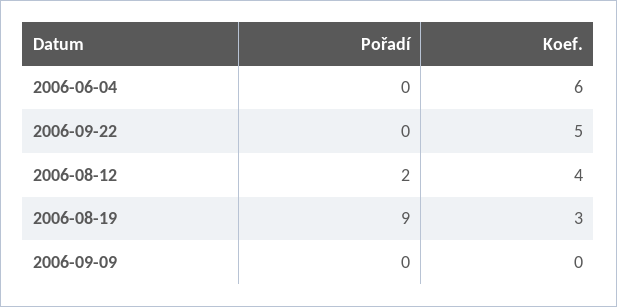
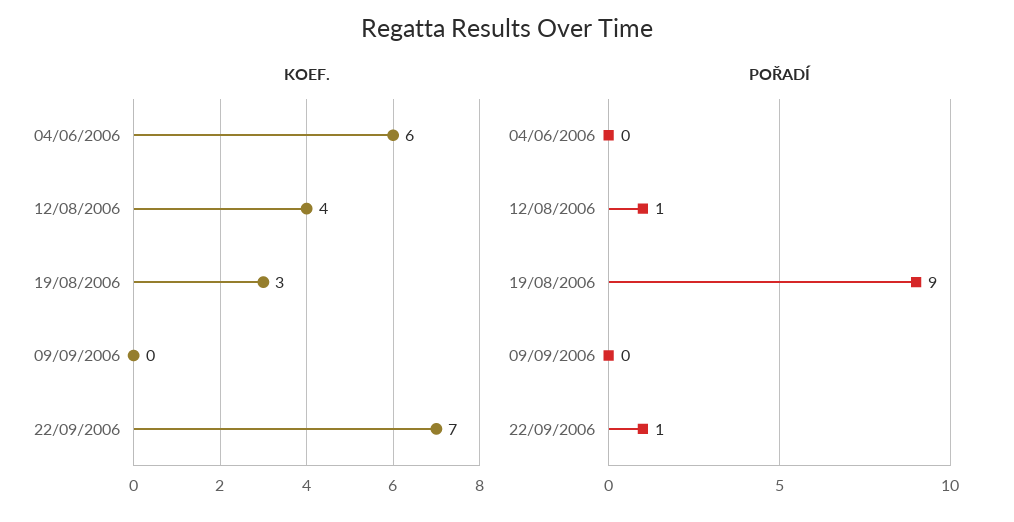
  {
    "Pořadí": {
      "2006-06-04": 0,
-     "2006-09-22": 0,
+     "2006-09-22": 1,
-     "2006-08-12": 2,
+     "2006-08-12": 1,
      "2006-08-19": 9,
      "2006-09-09": 0
    },
    "Koef.": {
      "2006-06-04": 6,
-     "2006-09-22": 5,
+     "2006-09-22": 7,
      "2006-08-12": 4,
      "2006-08-19": 3,
      "2006-09-09": 0
    }
  }

